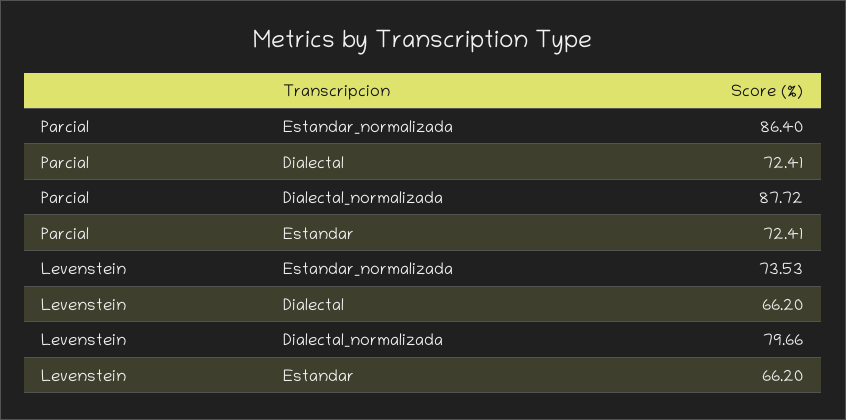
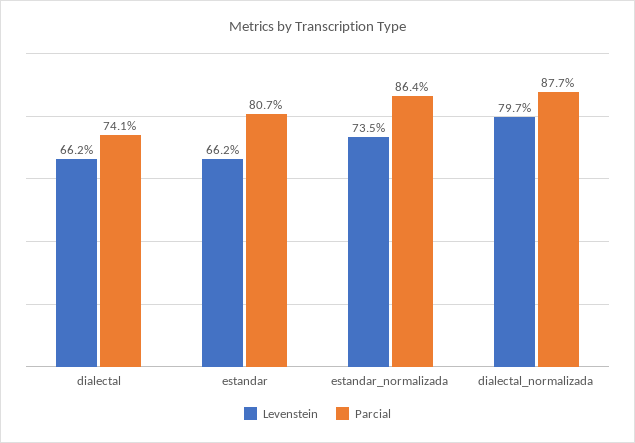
  {
    "Parcial": {
      "Estandar_normalizada": 86.4,
-     "Dialectal": 72.41,
+     "Dialectal": 74.1,
      "Dialectal_normalizada": 87.72,
-     "Estandar": 72.41
+     "Estandar": 80.7
    },
    "Levenstein": {
      "Estandar_normalizada": 73.53,
      "Dialectal": 66.2,
      "Dialectal_normalizada": 79.66,
      "Estandar": 66.2
    }
  }

